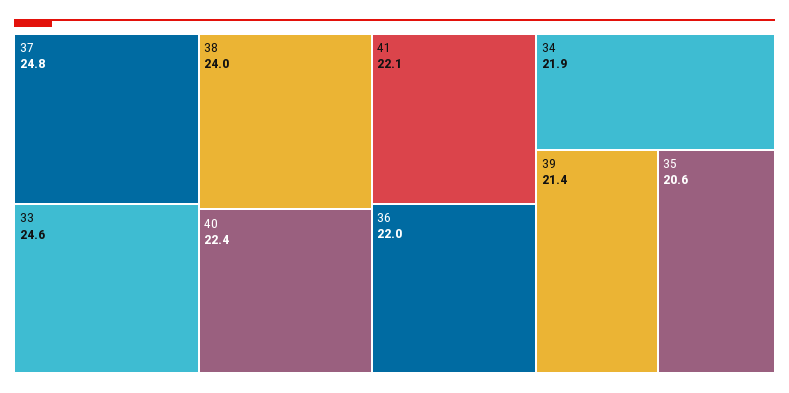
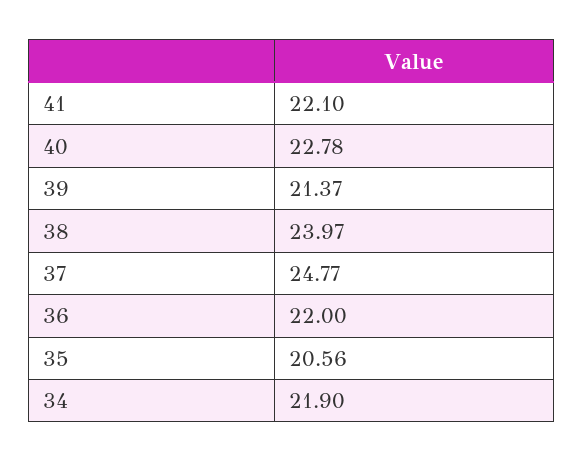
  {
    "37": 24.77,
-   "33": 24.6,
    "38": 23.97,
-   "40": 22.4,
+   "40": 22.78,
    "41": 22.1,
    "36": 22,
    "34": 21.9,
    "39": 21.37,
    "35": 20.56
  }

